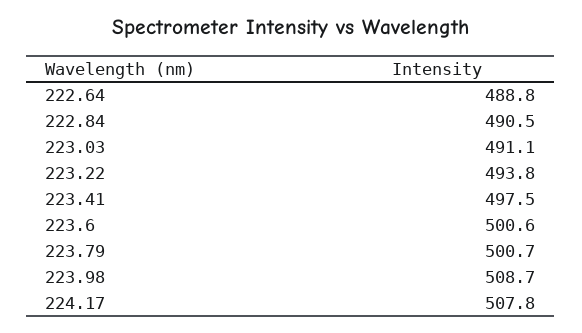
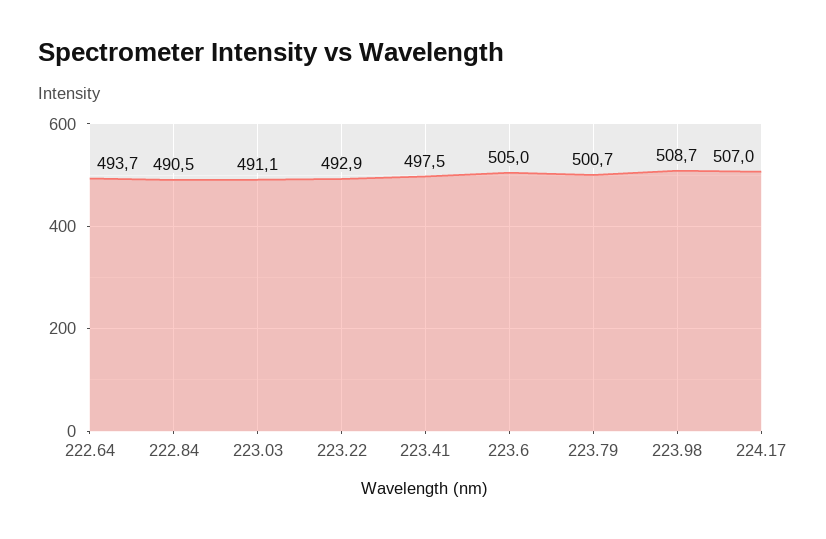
  {
-   "222.64": 488.8,
+   "222.64": 493.7,
    "222.84": 490.5,
    "223.03": 491.1,
-   "223.22": 493.8,
+   "223.22": 492.9,
    "223.41": 497.5,
-   "223.6": 500.6,
+   "223.6": 505,
    "223.79": 500.7,
    "223.98": 508.7,
-   "224.17": 507.8
+   "224.17": 507
  }

